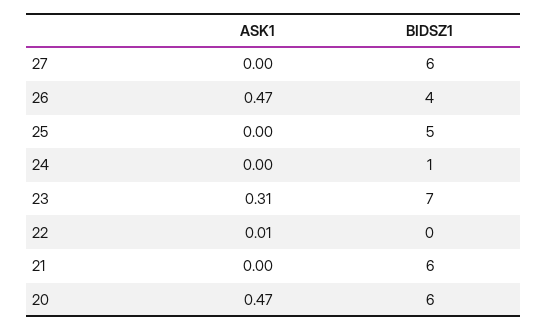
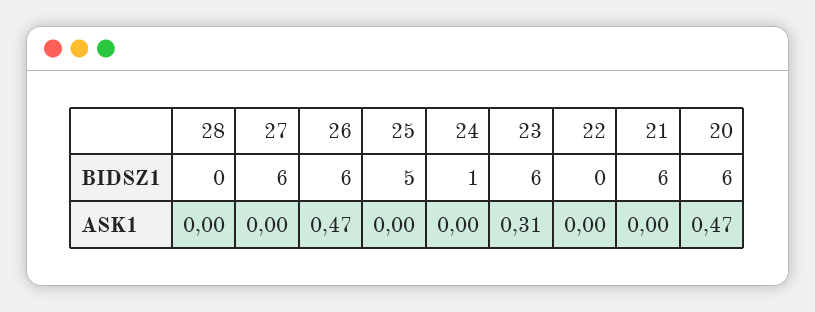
  {
    "ASK1": {
      "27": 0,
      "26": 0.47,
      "25": 0,
      "24": 0,
      "23": 0.31,
-     "22": 0.01,
+     "22": 0,
      "21": 0,
-     "20": 0.47
+     "20": 0.47,
+     "28": 0
    },
    "BIDSZ1": {
      "27": 6,
-     "26": 4,
+     "26": 6,
      "25": 5,
      "24": 1,
-     "23": 7,
+     "23": 6,
      "22": 0,
      "21": 6,
-     "20": 6
+     "20": 6,
+     "28": 0
    }
  }

